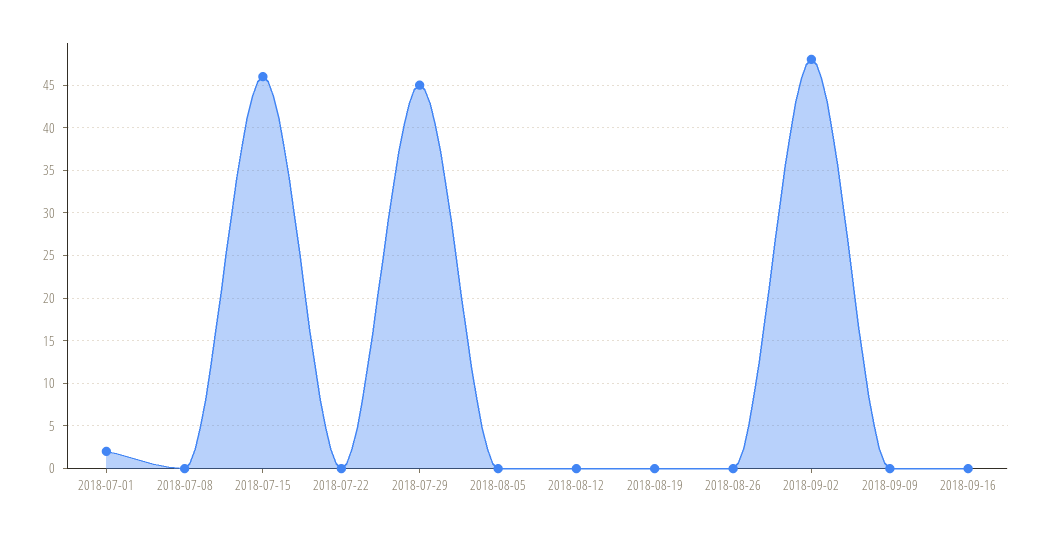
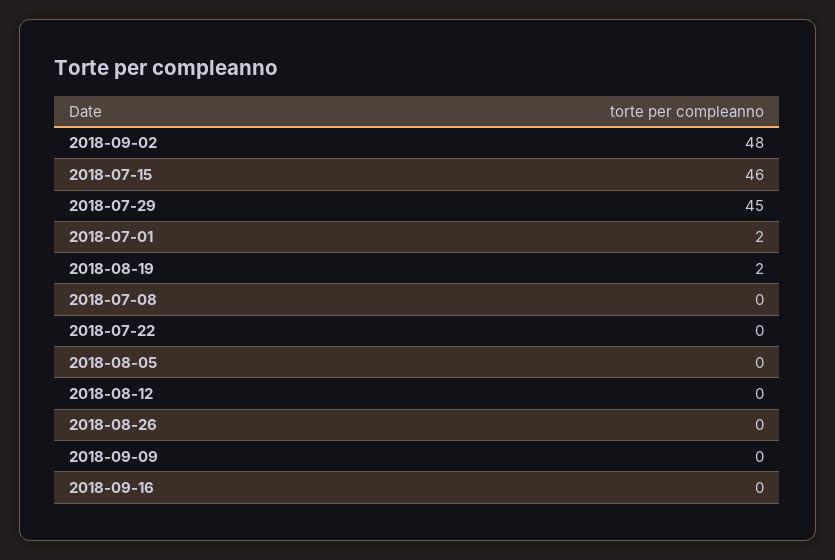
  {
    "2018-07-01": 2,
    "2018-07-08": 0,
    "2018-07-15": 46,
    "2018-07-22": 0,
    "2018-07-29": 45,
    "2018-08-05": 0,
    "2018-08-12": 0,
-   "2018-08-19": 0,
+   "2018-08-19": 2,
    "2018-08-26": 0,
    "2018-09-02": 48,
    "2018-09-09": 0,
    "2018-09-16": 0
  }

